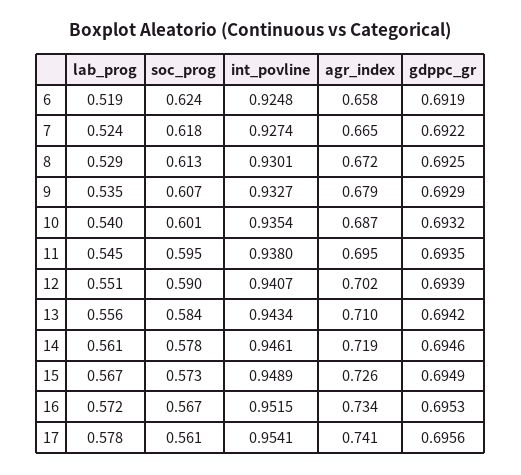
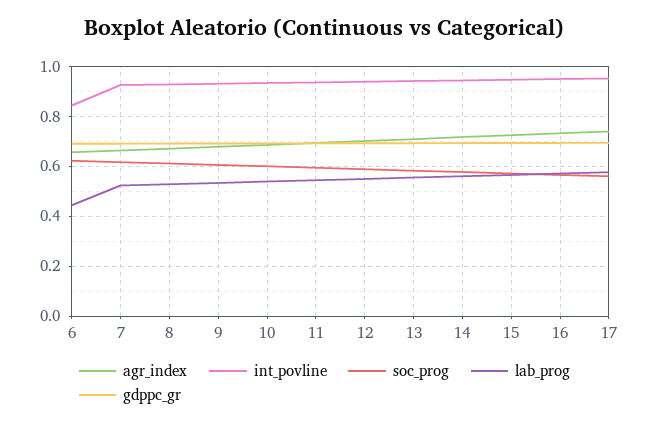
  {
    "lab_prog": {
-     "6": 0.519,
+     "6": 0.45,
      "7": 0.524,
      "8": 0.529,
      "9": 0.535,
      "10": 0.54,
      "11": 0.545,
      "12": 0.551,
      "13": 0.556,
      "14": 0.561,
      "15": 0.567,
      "16": 0.572,
      "17": 0.578
    },
    "soc_prog": {
      "6": 0.624,
      "7": 0.618,
      "8": 0.613,
      "9": 0.607,
      "10": 0.601,
      "11": 0.595,
      "12": 0.59,
      "13": 0.584,
      "14": 0.578,
      "15": 0.573,
      "16": 0.567,
      "17": 0.561
    },
    "int_povline": {
-     "6": 0.9248,
+     "6": 0.85,
      "7": 0.9274,
      "8": 0.9301,
      "9": 0.9327,
      "10": 0.9354,
      "11": 0.938,
      "12": 0.9407,
      "13": 0.9434,
      "14": 0.9461,
      "15": 0.9489,
      "16": 0.9515,
      "17": 0.9541
    },
    "agr_index": {
      "6": 0.658,
      "7": 0.665,
      "8": 0.672,
      "9": 0.679,
      "10": 0.687,
      "11": 0.695,
      "12": 0.702,
      "13": 0.71,
      "14": 0.719,
      "15": 0.726,
      "16": 0.734,
      "17": 0.741
    },
    "gdppc_gr": {
      "6": 0.6919,
      "7": 0.6922,
      "8": 0.6925,
      "9": 0.6929,
      "10": 0.6932,
      "11": 0.6935,
      "12": 0.6939,
      "13": 0.6942,
      "14": 0.6946,
      "15": 0.6949,
      "16": 0.6953,
      "17": 0.6956
    }
  }

